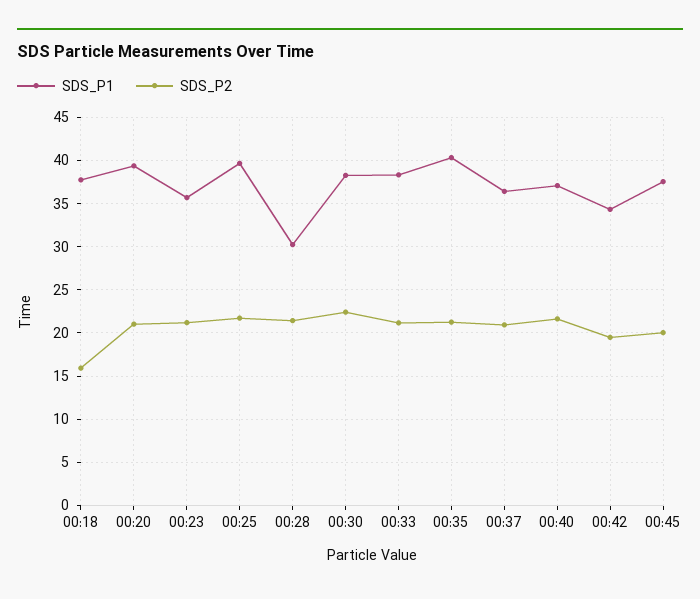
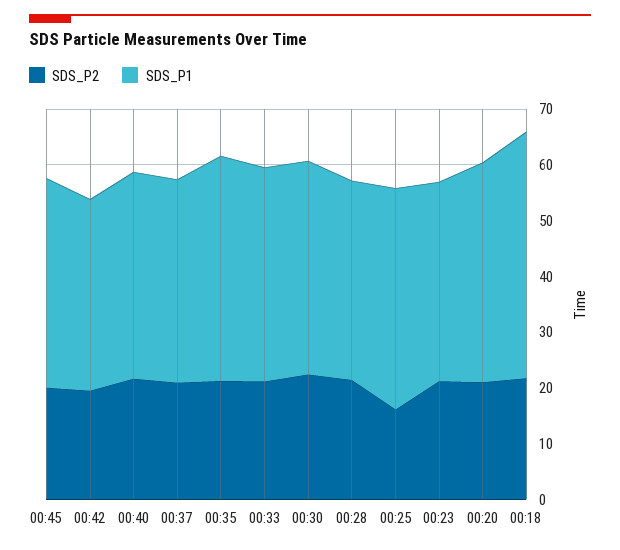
  {
    "SDS_P1": {
-     "00:18": 38,
+     "00:18": 44,
      "00:20": 39,
      "00:23": 36,
      "00:25": 40,
-     "00:28": 30,
+     "00:28": 36,
      "00:30": 38,
      "00:33": 38,
      "00:35": 40,
      "00:37": 36,
      "00:40": 37,
      "00:42": 34,
      "00:45": 38
    },
    "SDS_P2": {
-     "00:18": 16,
+     "00:18": 22,
      "00:20": 21,
      "00:23": 21,
-     "00:25": 22,
+     "00:25": 16,
      "00:28": 21,
      "00:30": 22,
      "00:33": 21,
      "00:35": 21,
      "00:37": 21,
      "00:40": 22,
      "00:42": 19,
      "00:45": 20
    }
  }

